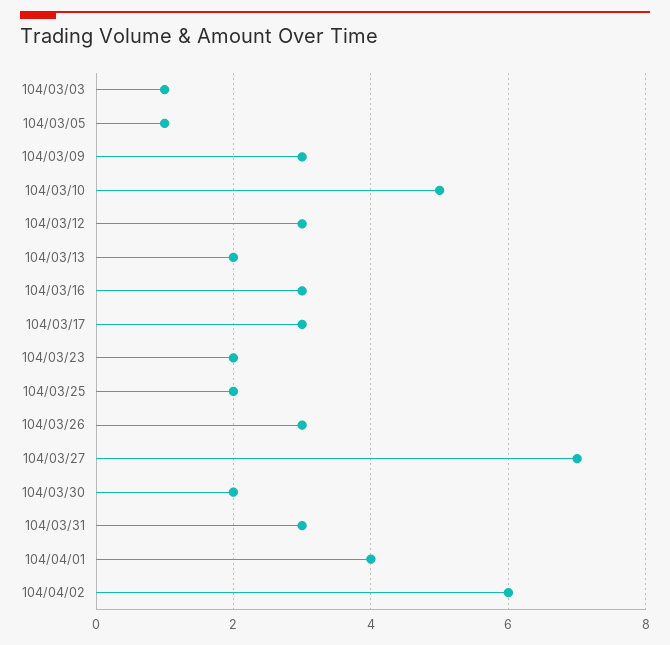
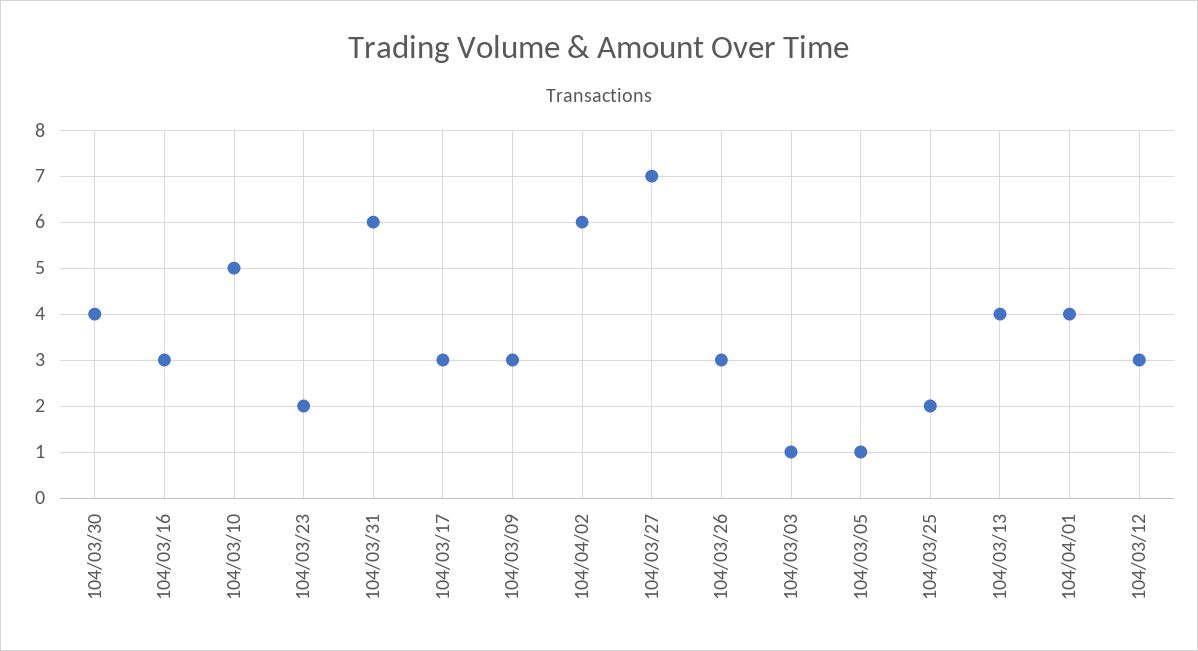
  {
    "104/03/03": 1,
    "104/03/05": 1,
    "104/03/09": 3,
    "104/03/10": 5,
    "104/03/12": 3,
-   "104/03/13": 2,
+   "104/03/13": 4,
    "104/03/16": 3,
    "104/03/17": 3,
    "104/03/23": 2,
    "104/03/25": 2,
    "104/03/26": 3,
    "104/03/27": 7,
-   "104/03/30": 2,
+   "104/03/30": 4,
-   "104/03/31": 3,
+   "104/03/31": 6,
    "104/04/01": 4,
    "104/04/02": 6
  }

